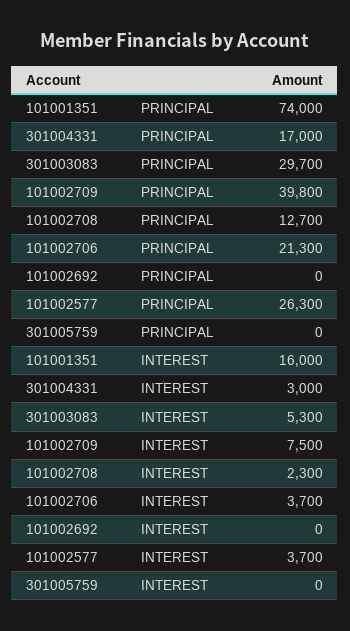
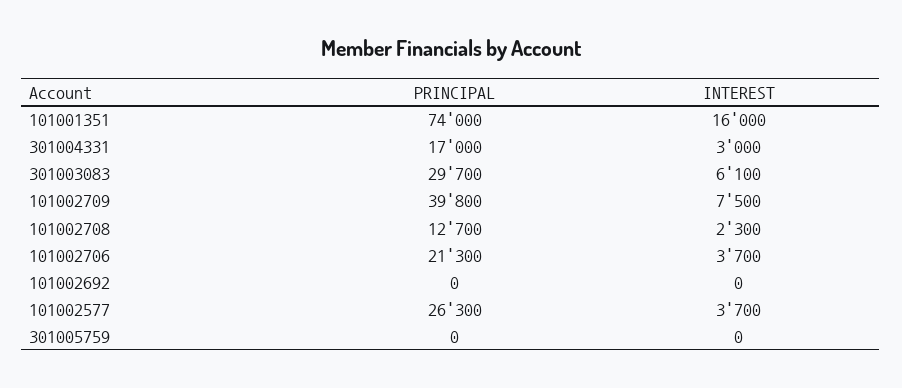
  {
    "101001351": {
      "PRINCIPAL": 74000,
      "INTEREST": 16000
    },
    "301004331": {
      "PRINCIPAL": 17000,
      "INTEREST": 3000
    },
    "301003083": {
      "PRINCIPAL": 29700,
-     "INTEREST": 5300
+     "INTEREST": 6100
    },
    "101002709": {
      "PRINCIPAL": 39800,
      "INTEREST": 7500
    },
    "101002708": {
      "PRINCIPAL": 12700,
      "INTEREST": 2300
    },
    "101002706": {
      "PRINCIPAL": 21300,
      "INTEREST": 3700
    },
    "101002692": {
      "PRINCIPAL": 0,
      "INTEREST": 0
    },
    "101002577": {
      "PRINCIPAL": 26300,
      "INTEREST": 3700
    },
    "301005759": {
      "PRINCIPAL": 0,
      "INTEREST": 0
    }
  }

